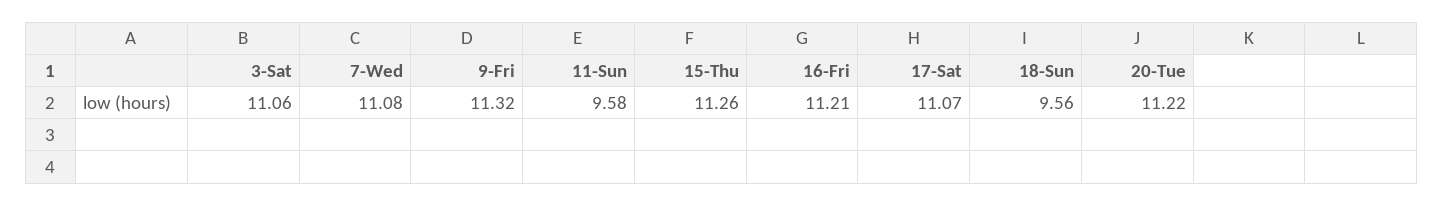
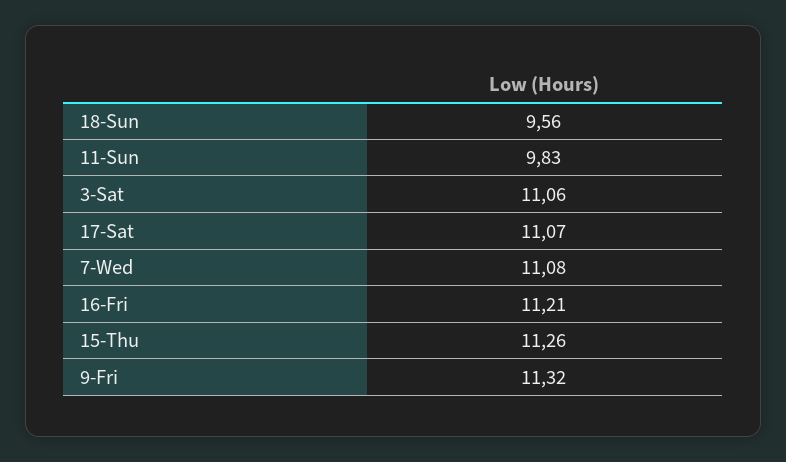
  {
    "3-Sat": 11.06,
    "7-Wed": 11.08,
    "9-Fri": 11.32,
-   "11-Sun": 9.58,
+   "11-Sun": 9.83,
    "15-Thu": 11.26,
    "16-Fri": 11.21,
    "17-Sat": 11.07,
-   "18-Sun": 9.56,
+   "18-Sun": 9.56
-   "20-Tue": 11.22
  }

